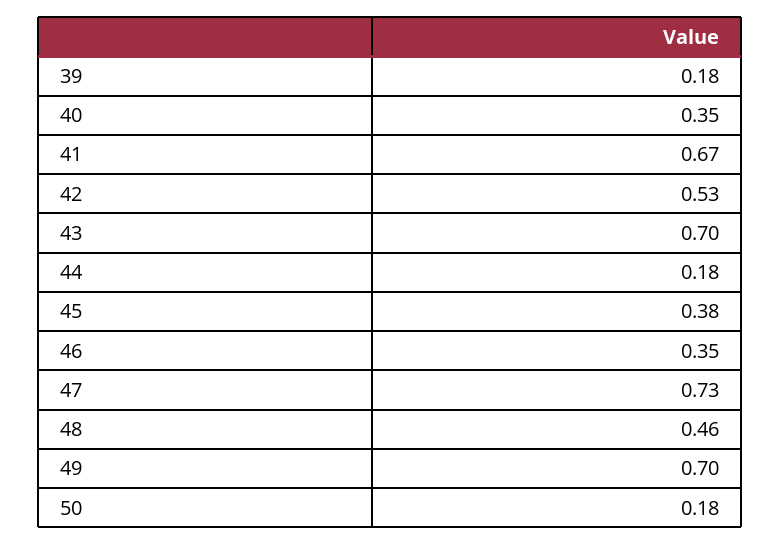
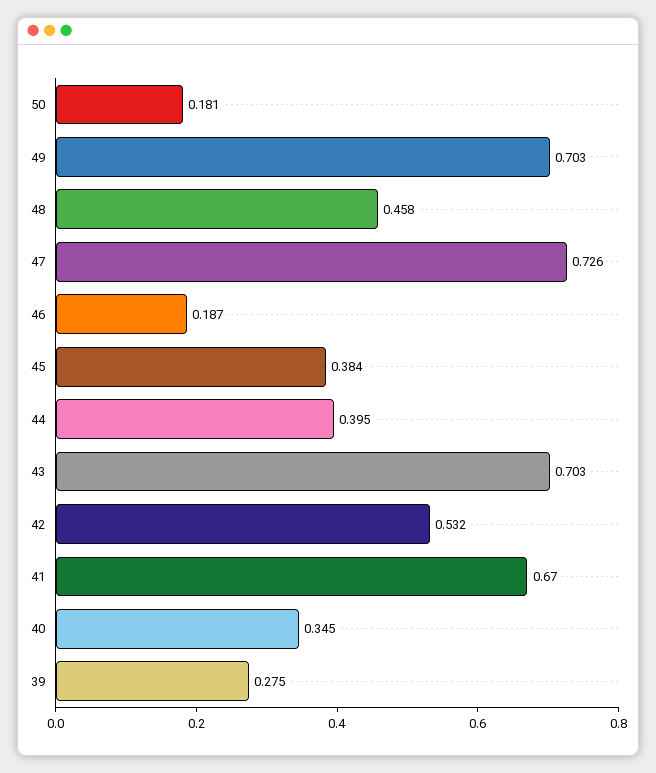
  {
-   "39": 0.18,
+   "39": 0.275,
    "40": 0.345,
    "41": 0.67,
    "42": 0.532,
    "43": 0.703,
-   "44": 0.18,
+   "44": 0.395,
    "45": 0.384,
-   "46": 0.35,
+   "46": 0.187,
    "47": 0.726,
    "48": 0.458,
    "49": 0.703,
    "50": 0.181
  }

